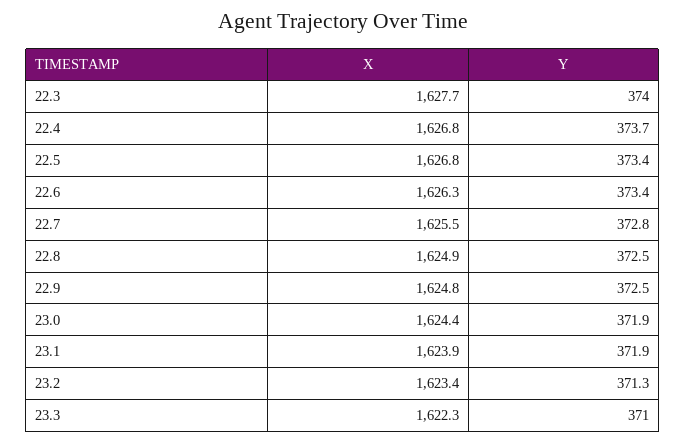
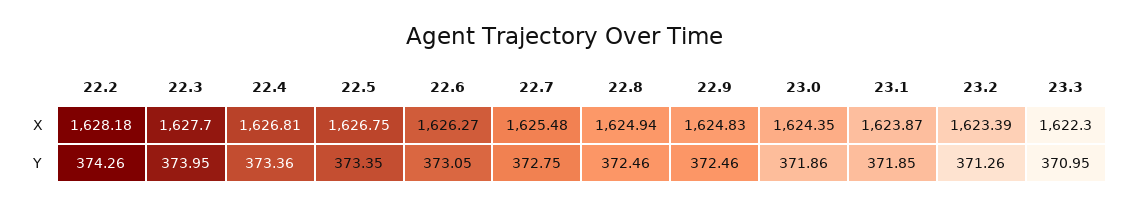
  {
    "X": {
      "22.3": 1627.7,
      "22.4": 1626.81,
      "22.5": 1626.75,
      "22.6": 1626.27,
      "22.7": 1625.48,
      "22.8": 1624.94,
      "22.9": 1624.83,
      "23.0": 1624.35,
      "23.1": 1623.87,
      "23.2": 1623.39,
-     "23.3": 1622.3
+     "23.3": 1622.3,
+     "22.2": 1628.18
    },
    "Y": {
      "22.3": 373.95,
-     "22.4": 373.7,
+     "22.4": 373.36,
      "22.5": 373.35,
-     "22.6": 373.4,
+     "22.6": 373.05,
      "22.7": 372.75,
      "22.8": 372.46,
      "22.9": 372.46,
      "23.0": 371.86,
      "23.1": 371.85,
      "23.2": 371.26,
-     "23.3": 370.95
+     "23.3": 370.95,
+     "22.2": 374.26
    }
  }

